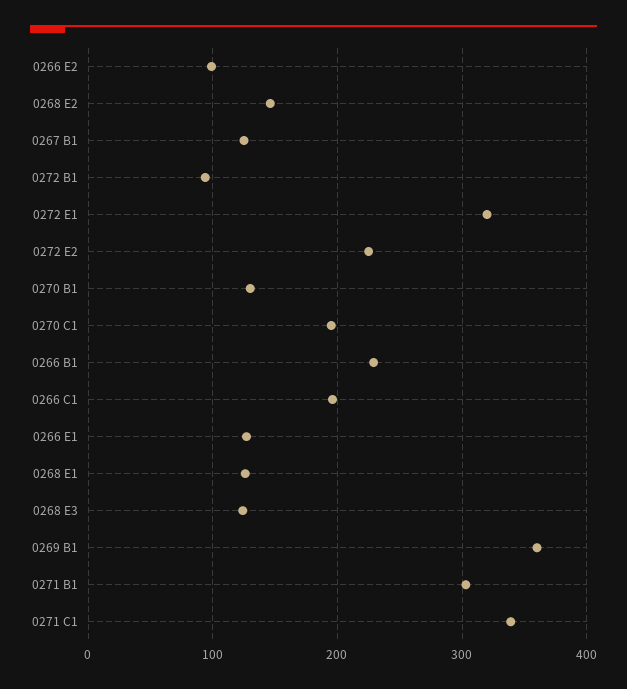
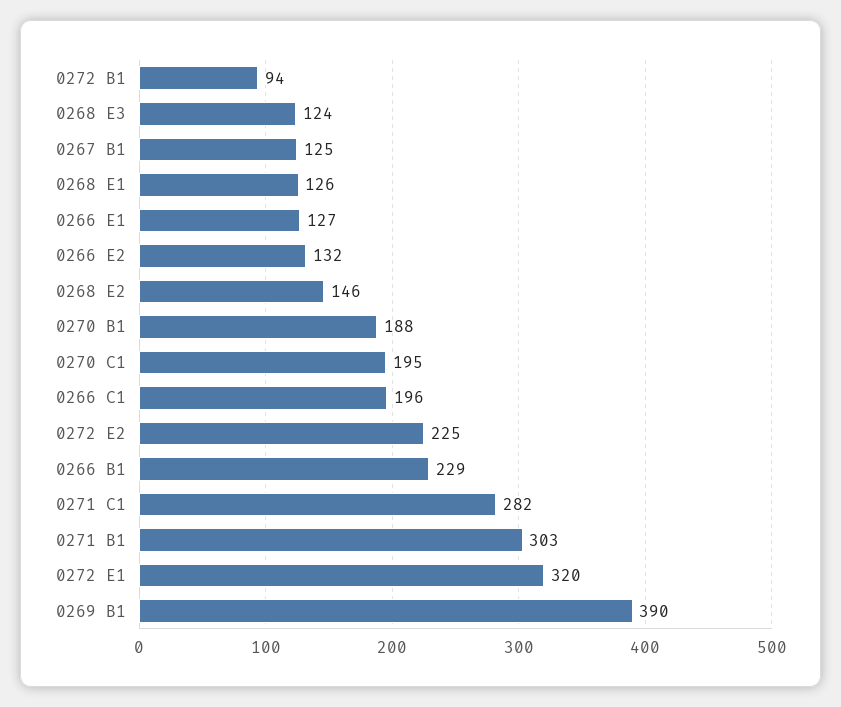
  {
-   "0266 E2": 100,
+   "0266 E2": 132,
    "0268 E2": 146,
    "0267 B1": 125,
    "0272 B1": 94,
    "0272 E1": 320,
    "0272 E2": 225,
-   "0270 B1": 130,
+   "0270 B1": 188,
    "0270 C1": 195,
    "0266 B1": 229,
    "0266 C1": 196,
    "0266 E1": 127,
    "0268 E1": 126,
    "0268 E3": 124,
-   "0269 B1": 360,
+   "0269 B1": 390,
    "0271 B1": 303,
-   "0271 C1": 340
+   "0271 C1": 282
  }

